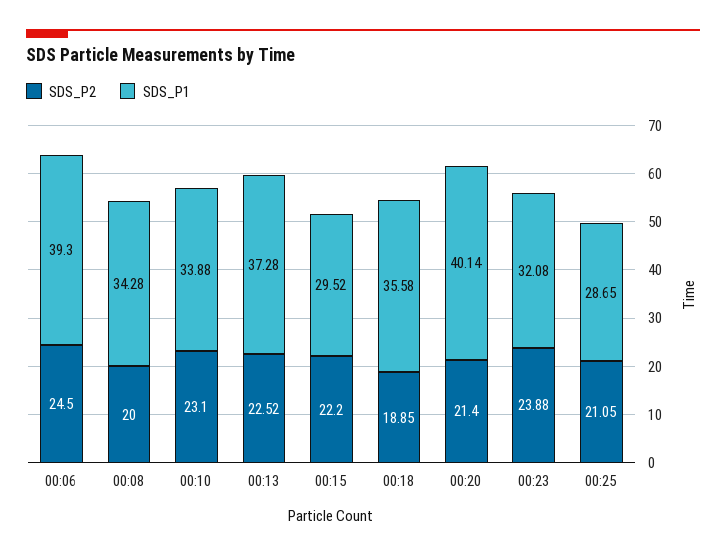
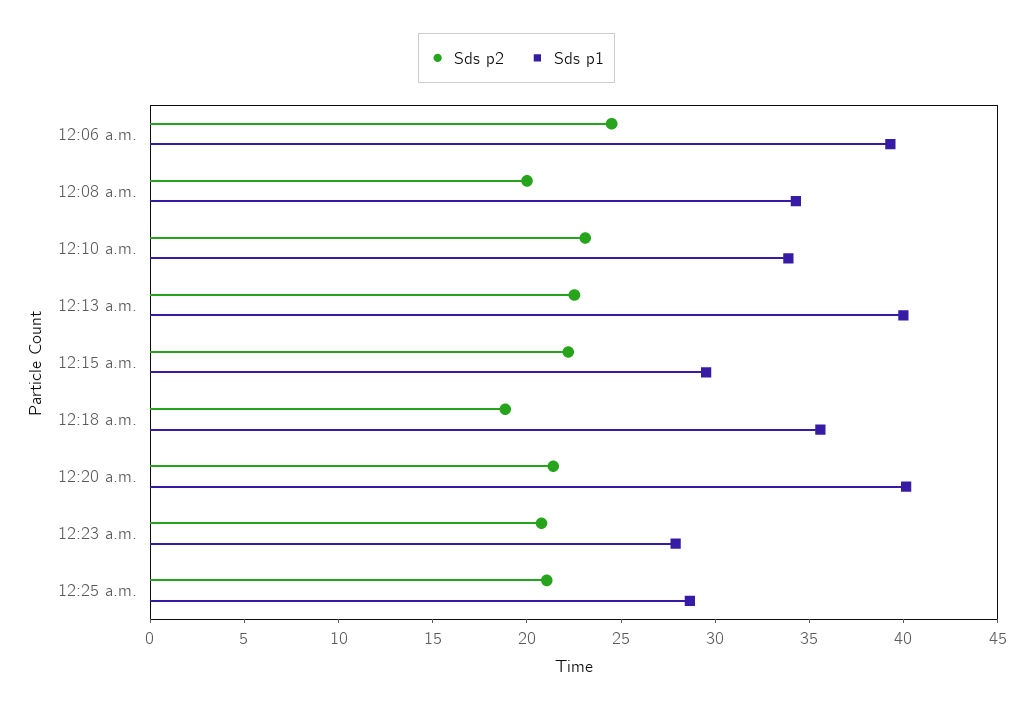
  {
    "SDS_P2": {
      "00:06": 24.5,
      "00:08": 20,
      "00:10": 23.1,
      "00:13": 22.52,
      "00:15": 22.2,
      "00:18": 18.85,
      "00:20": 21.4,
-     "00:23": 23.88,
+     "00:23": 21,
      "00:25": 21.05
    },
    "SDS_P1": {
      "00:06": 39.3,
      "00:08": 34.28,
      "00:10": 33.88,
-     "00:13": 37.28,
+     "00:13": 40,
      "00:15": 29.52,
      "00:18": 35.58,
      "00:20": 40.14,
-     "00:23": 32.08,
+     "00:23": 28,
      "00:25": 28.65
    }
  }

